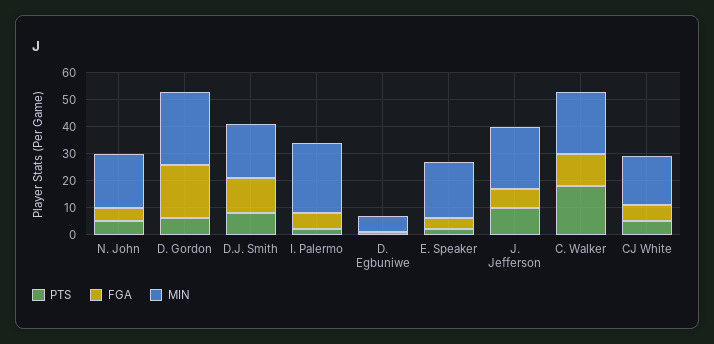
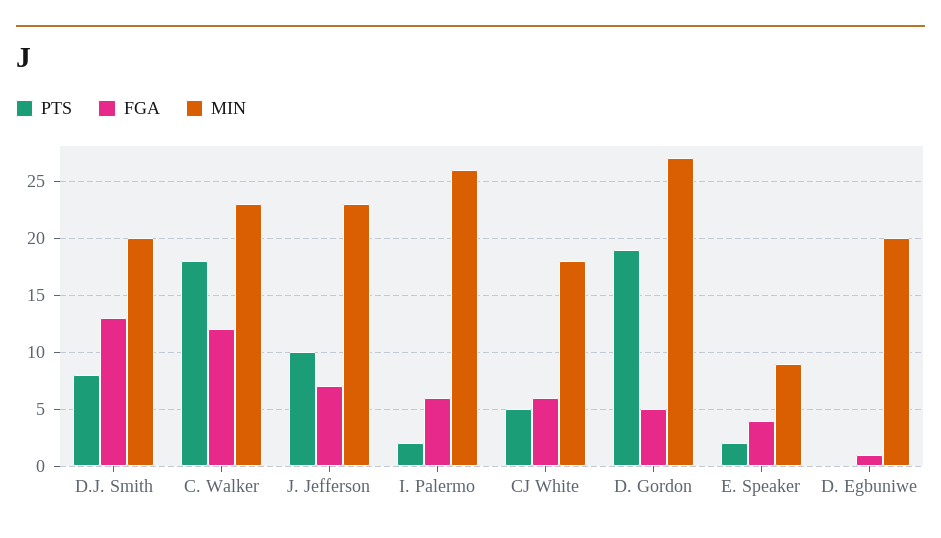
  {
    "PTS": {
-     "N. John": 5,
-     "D. Gordon": 5,
+     "D. Gordon": 19,
      "D.J. Smith": 8,
      "I. Palermo": 2,
      "D. Egbuniwe": 0,
      "E. Speaker": 2,
      "J. Jefferson": 10,
      "C. Walker": 18,
      "CJ White": 5
    },
    "FGA": {
-     "N. John": 5,
-     "D. Gordon": 20,
+     "D. Gordon": 5,
      "D.J. Smith": 13,
      "I. Palermo": 6,
      "D. Egbuniwe": 1,
      "E. Speaker": 4,
      "J. Jefferson": 7,
      "C. Walker": 12,
      "CJ White": 6
    },
    "MIN": {
-     "N. John": 20,
      "D. Gordon": 27,
      "D.J. Smith": 20,
      "I. Palermo": 26,
-     "D. Egbuniwe": 5,
+     "D. Egbuniwe": 20,
-     "E. Speaker": 20,
+     "E. Speaker": 9,
      "J. Jefferson": 23,
      "C. Walker": 23,
      "CJ White": 18
    }
  }

